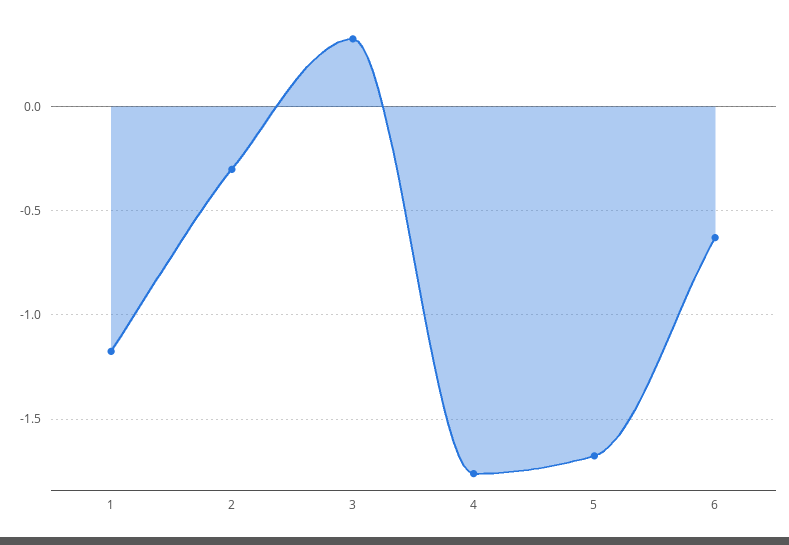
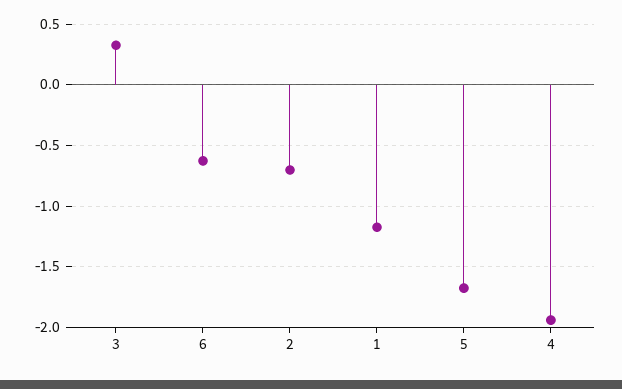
  {
    "1": -1.2,
-   "2": -0.3,
+   "2": -0.7,
    "3": 0.35,
-   "4": -1.75,
+   "4": -1.95,
    "5": -1.7,
    "6": -0.65
  }

